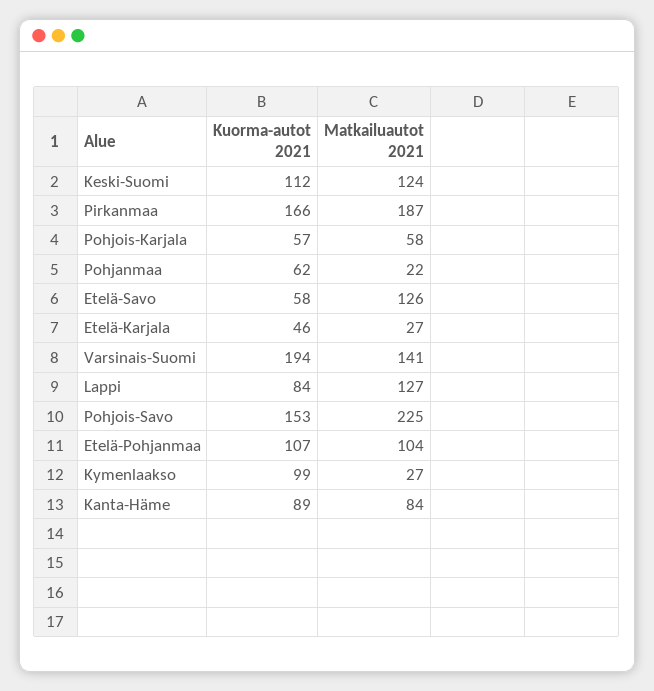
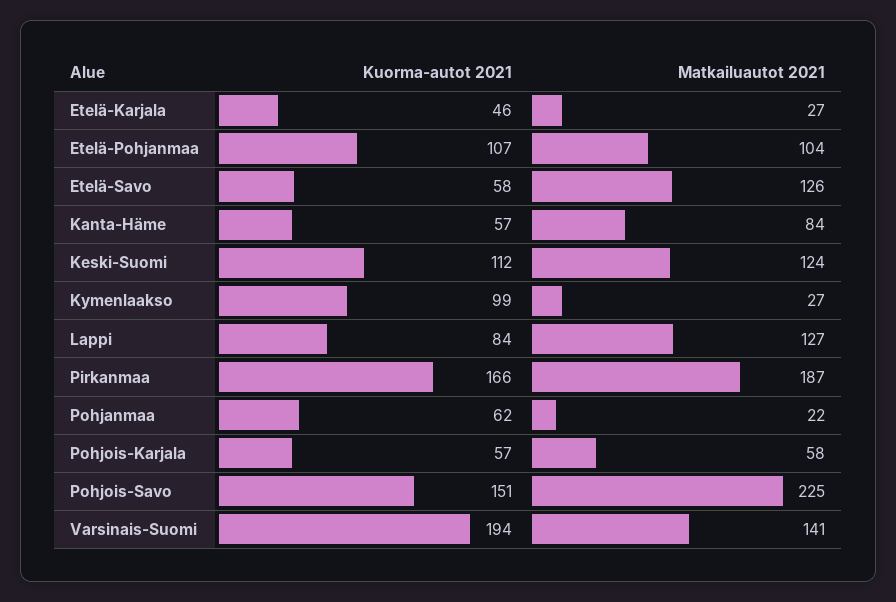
  {
    "Kuorma-autot 2021": {
      "Keski-Suomi": 112,
      "Pirkanmaa": 166,
      "Pohjois-Karjala": 57,
      "Pohjanmaa": 62,
      "Etelä-Savo": 58,
      "Etelä-Karjala": 46,
      "Varsinais-Suomi": 194,
      "Lappi": 84,
-     "Pohjois-Savo": 153,
+     "Pohjois-Savo": 151,
      "Etelä-Pohjanmaa": 107,
      "Kymenlaakso": 99,
-     "Kanta-Häme": 89
+     "Kanta-Häme": 57
    },
    "Matkailuautot 2021": {
      "Keski-Suomi": 124,
      "Pirkanmaa": 187,
      "Pohjois-Karjala": 58,
      "Pohjanmaa": 22,
      "Etelä-Savo": 126,
      "Etelä-Karjala": 27,
      "Varsinais-Suomi": 141,
      "Lappi": 127,
      "Pohjois-Savo": 225,
      "Etelä-Pohjanmaa": 104,
      "Kymenlaakso": 27,
      "Kanta-Häme": 84
    }
  }

